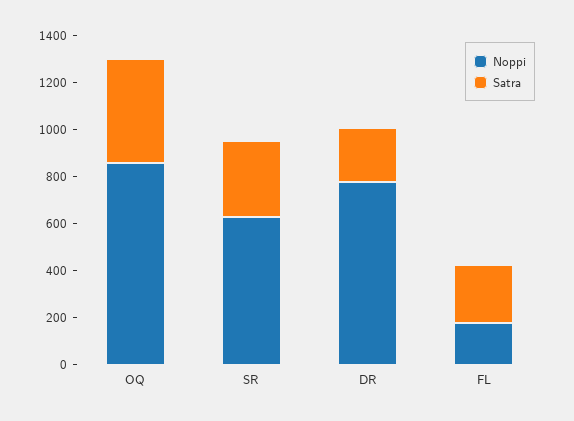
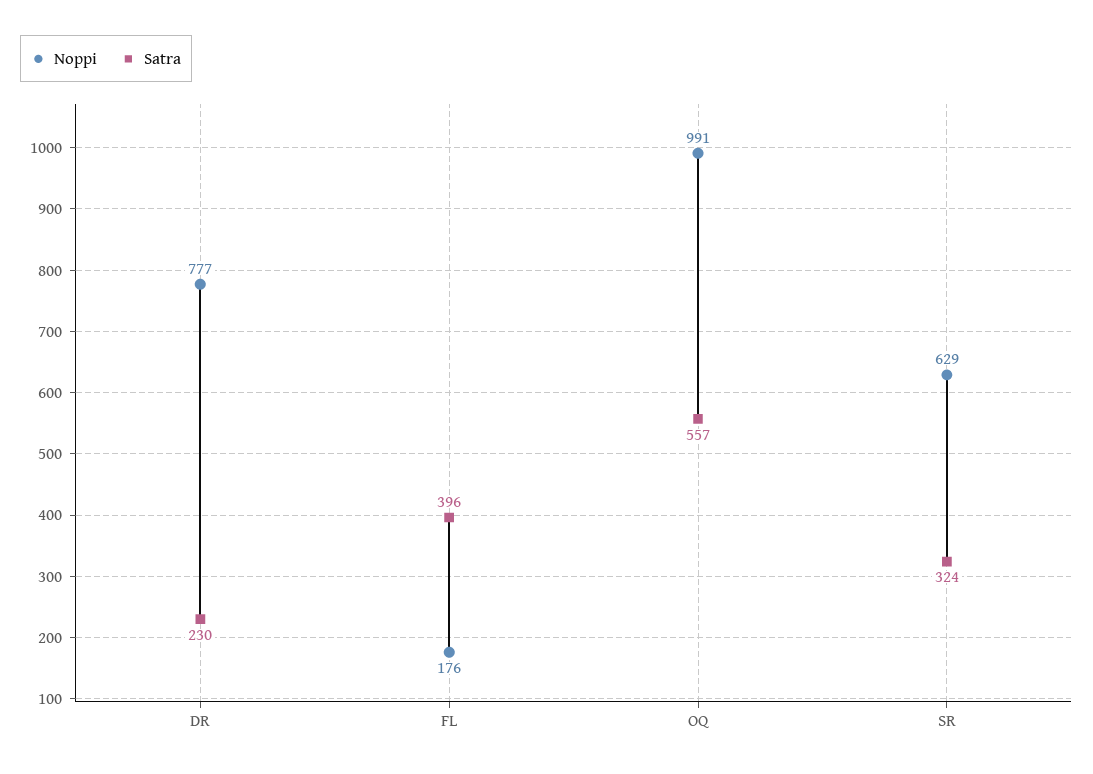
  {
    "Noppi": {
-     "OQ": 850,
+     "OQ": 991,
      "SR": 629,
      "DR": 777,
      "FL": 176
    },
    "Satra": {
-     "OQ": 450,
+     "OQ": 557,
      "SR": 324,
      "DR": 230,
-     "FL": 250
+     "FL": 396
    }
  }

